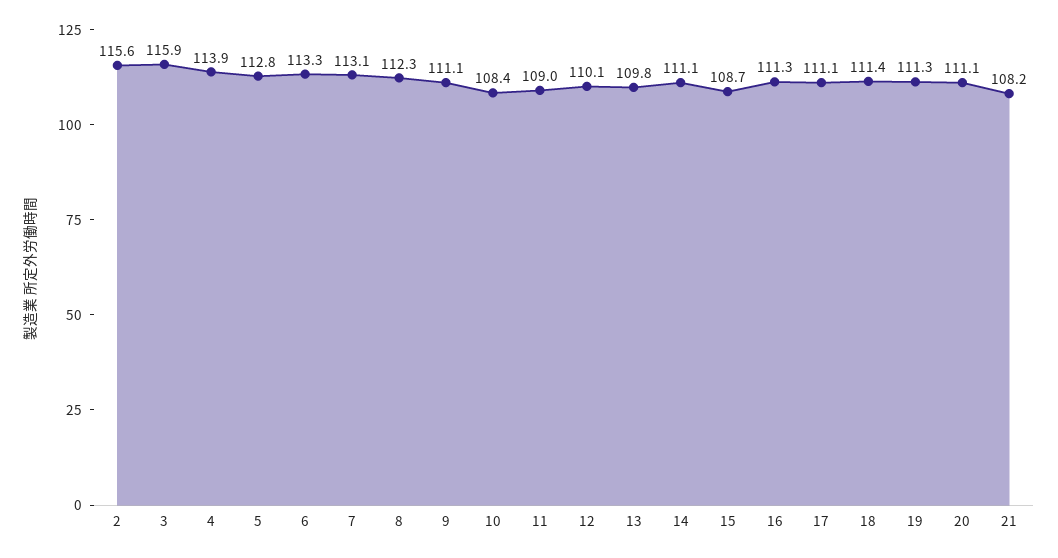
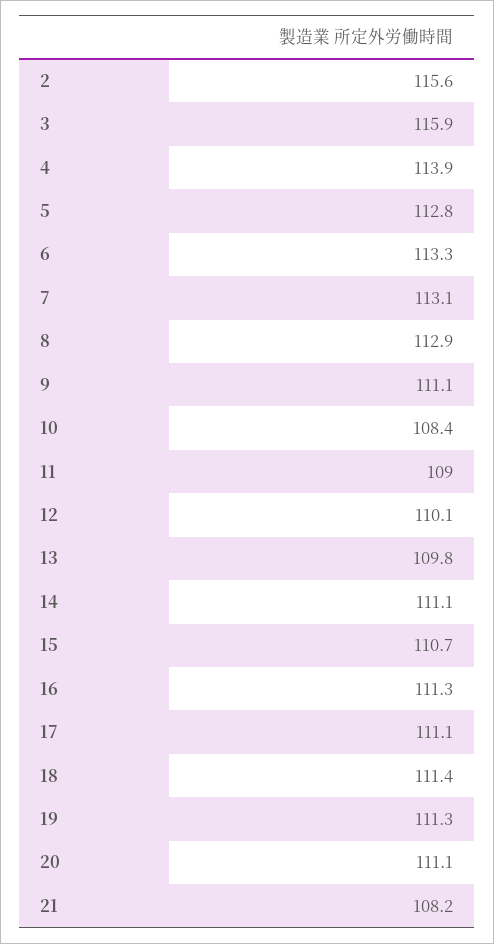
  {
    "2": 115.6,
    "3": 115.9,
    "4": 113.9,
    "5": 112.8,
    "6": 113.3,
    "7": 113.1,
-   "8": 112.3,
+   "8": 112.9,
    "9": 111.1,
    "10": 108.4,
    "11": 109,
    "12": 110.1,
    "13": 109.8,
    "14": 111.1,
-   "15": 108.7,
+   "15": 110.7,
    "16": 111.3,
    "17": 111.1,
    "18": 111.4,
    "19": 111.3,
    "20": 111.1,
    "21": 108.2
  }

